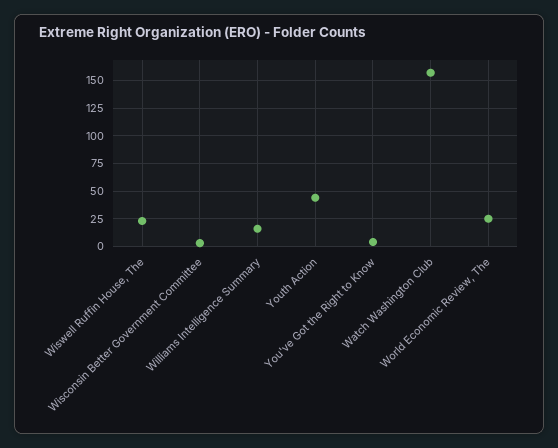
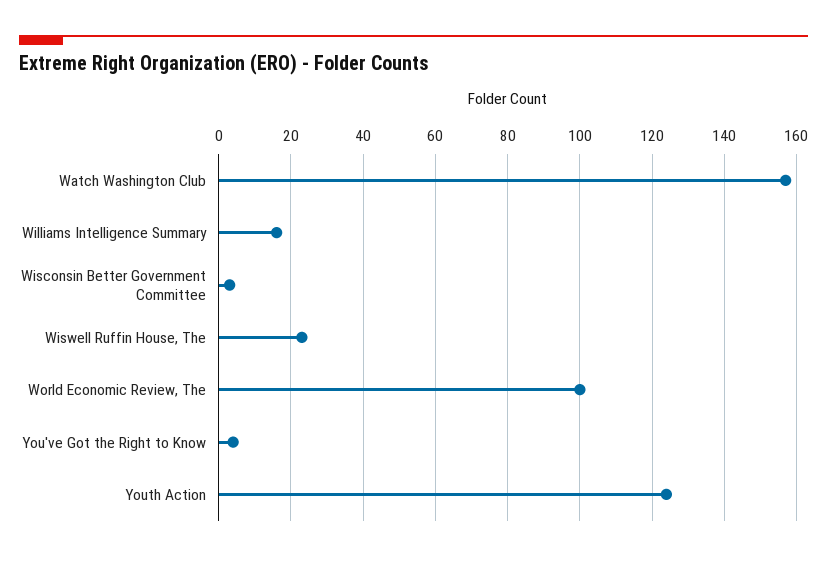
  {
    "Wiswell Ruffin House, The": 25,
    "Wisconsin Better Government Committee": 5,
    "Williams Intelligence Summary": 15,
-   "Youth Action": 50,
+   "Youth Action": 125,
    "You've Got the Right to Know": 5,
    "Watch Washington Club": 155,
-   "World Economic Review, The": 25
+   "World Economic Review, The": 100
  }

